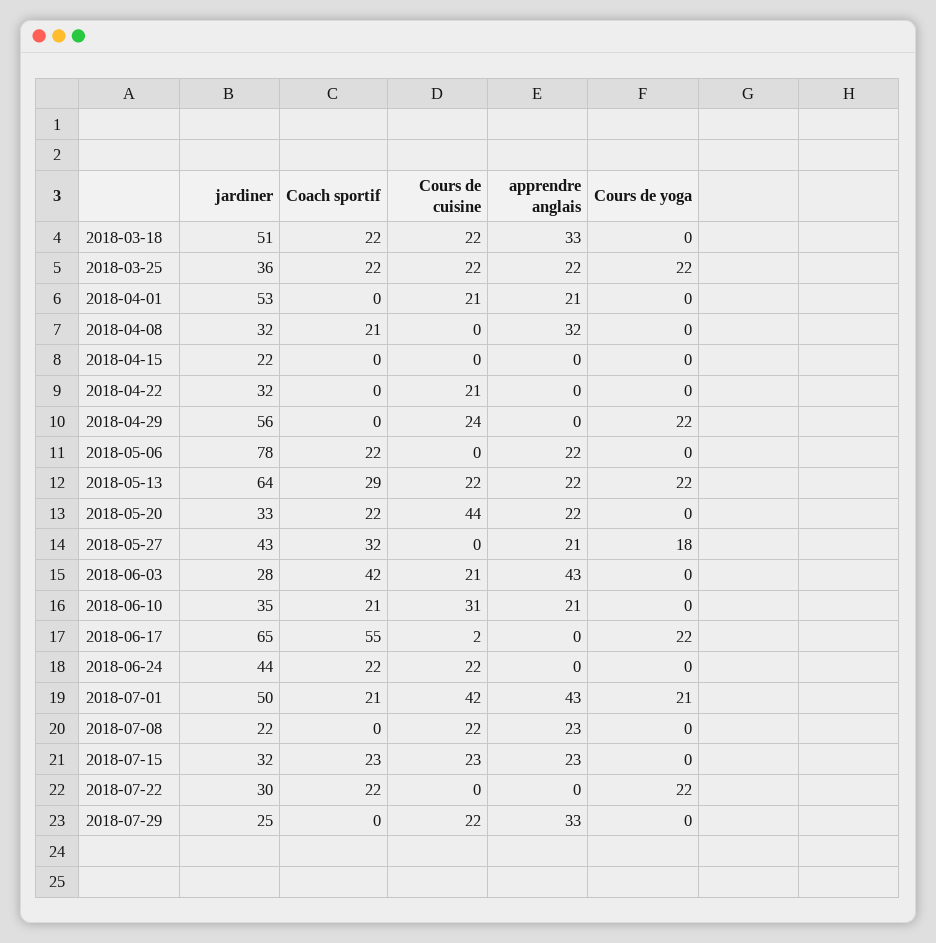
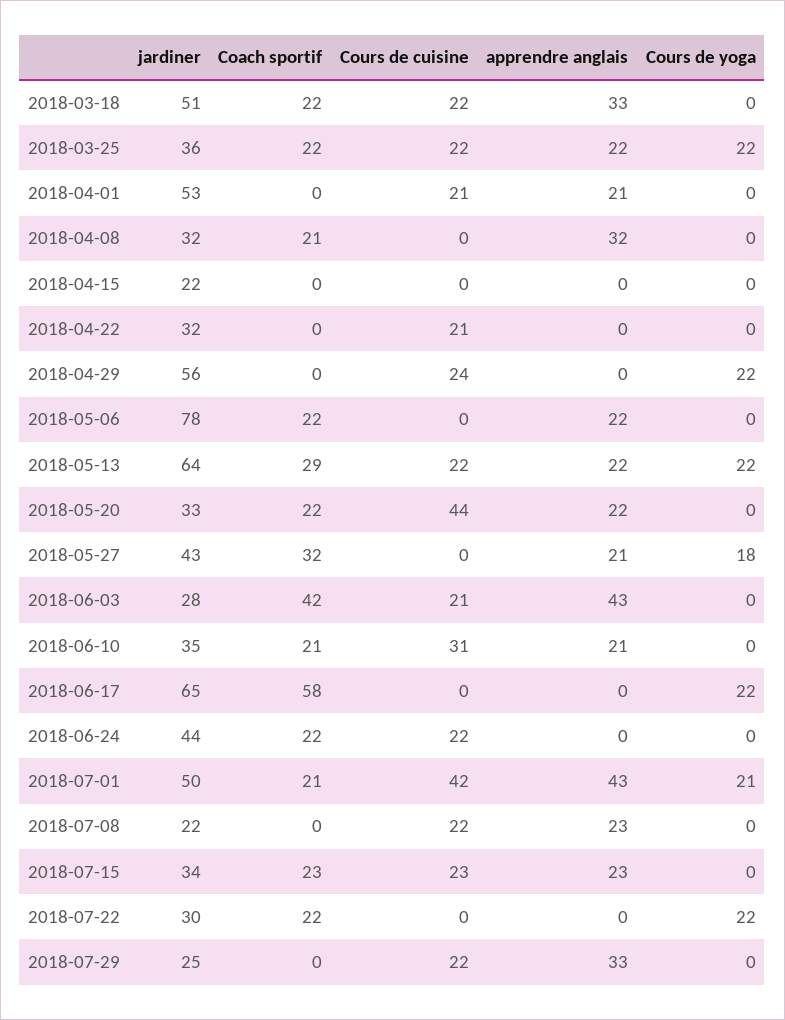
  {
    "jardiner": {
      "2018-03-18": 51,
      "2018-03-25": 36,
      "2018-04-01": 53,
      "2018-04-08": 32,
      "2018-04-15": 22,
      "2018-04-22": 32,
      "2018-04-29": 56,
      "2018-05-06": 78,
      "2018-05-13": 64,
      "2018-05-20": 33,
      "2018-05-27": 43,
      "2018-06-03": 28,
      "2018-06-10": 35,
      "2018-06-17": 65,
      "2018-06-24": 44,
      "2018-07-01": 50,
      "2018-07-08": 22,
-     "2018-07-15": 32,
+     "2018-07-15": 34,
      "2018-07-22": 30,
      "2018-07-29": 25
    },
    "Coach sportif": {
      "2018-03-18": 22,
      "2018-03-25": 22,
      "2018-04-01": 0,
      "2018-04-08": 21,
      "2018-04-15": 0,
      "2018-04-22": 0,
      "2018-04-29": 0,
      "2018-05-06": 22,
      "2018-05-13": 29,
      "2018-05-20": 22,
      "2018-05-27": 32,
      "2018-06-03": 42,
      "2018-06-10": 21,
-     "2018-06-17": 55,
+     "2018-06-17": 58,
      "2018-06-24": 22,
      "2018-07-01": 21,
      "2018-07-08": 0,
      "2018-07-15": 23,
      "2018-07-22": 22,
      "2018-07-29": 0
    },
    "Cours de cuisine": {
      "2018-03-18": 22,
      "2018-03-25": 22,
      "2018-04-01": 21,
      "2018-04-08": 0,
      "2018-04-15": 0,
      "2018-04-22": 21,
      "2018-04-29": 24,
      "2018-05-06": 0,
      "2018-05-13": 22,
      "2018-05-20": 44,
      "2018-05-27": 0,
      "2018-06-03": 21,
      "2018-06-10": 31,
-     "2018-06-17": 2,
+     "2018-06-17": 0,
      "2018-06-24": 22,
      "2018-07-01": 42,
      "2018-07-08": 22,
      "2018-07-15": 23,
      "2018-07-22": 0,
      "2018-07-29": 22
    },
    "apprendre anglais": {
      "2018-03-18": 33,
      "2018-03-25": 22,
      "2018-04-01": 21,
      "2018-04-08": 32,
      "2018-04-15": 0,
      "2018-04-22": 0,
      "2018-04-29": 0,
      "2018-05-06": 22,
      "2018-05-13": 22,
      "2018-05-20": 22,
      "2018-05-27": 21,
      "2018-06-03": 43,
      "2018-06-10": 21,
      "2018-06-17": 0,
      "2018-06-24": 0,
      "2018-07-01": 43,
      "2018-07-08": 23,
      "2018-07-15": 23,
      "2018-07-22": 0,
      "2018-07-29": 33
    },
    "Cours de yoga": {
      "2018-03-18": 0,
      "2018-03-25": 22,
      "2018-04-01": 0,
      "2018-04-08": 0,
      "2018-04-15": 0,
      "2018-04-22": 0,
      "2018-04-29": 22,
      "2018-05-06": 0,
      "2018-05-13": 22,
      "2018-05-20": 0,
      "2018-05-27": 18,
      "2018-06-03": 0,
      "2018-06-10": 0,
      "2018-06-17": 22,
      "2018-06-24": 0,
      "2018-07-01": 21,
      "2018-07-08": 0,
      "2018-07-15": 0,
      "2018-07-22": 22,
      "2018-07-29": 0
    }
  }

